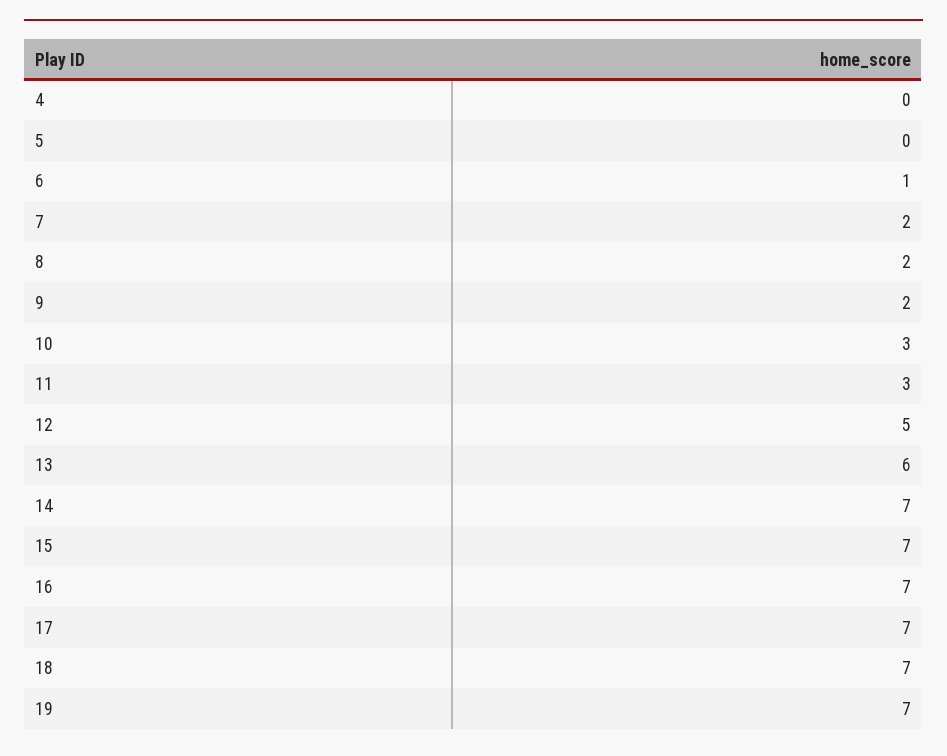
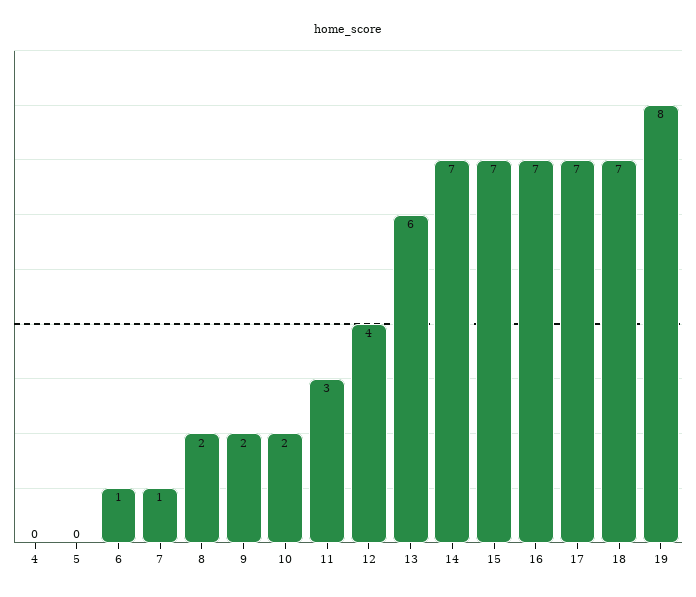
  {
    "4": 0,
    "5": 0,
    "6": 1,
-   "7": 2,
+   "7": 1,
    "8": 2,
    "9": 2,
-   "10": 3,
+   "10": 2,
    "11": 3,
-   "12": 5,
+   "12": 4,
    "13": 6,
    "14": 7,
    "15": 7,
    "16": 7,
    "17": 7,
    "18": 7,
-   "19": 7
+   "19": 8
  }

